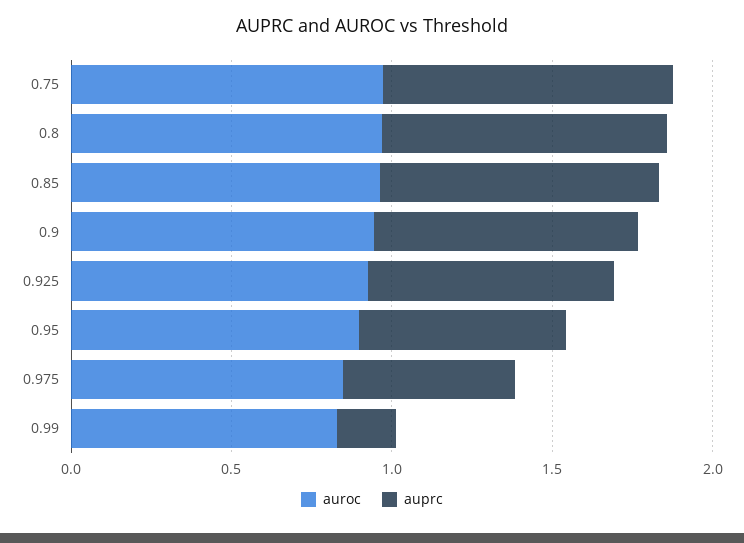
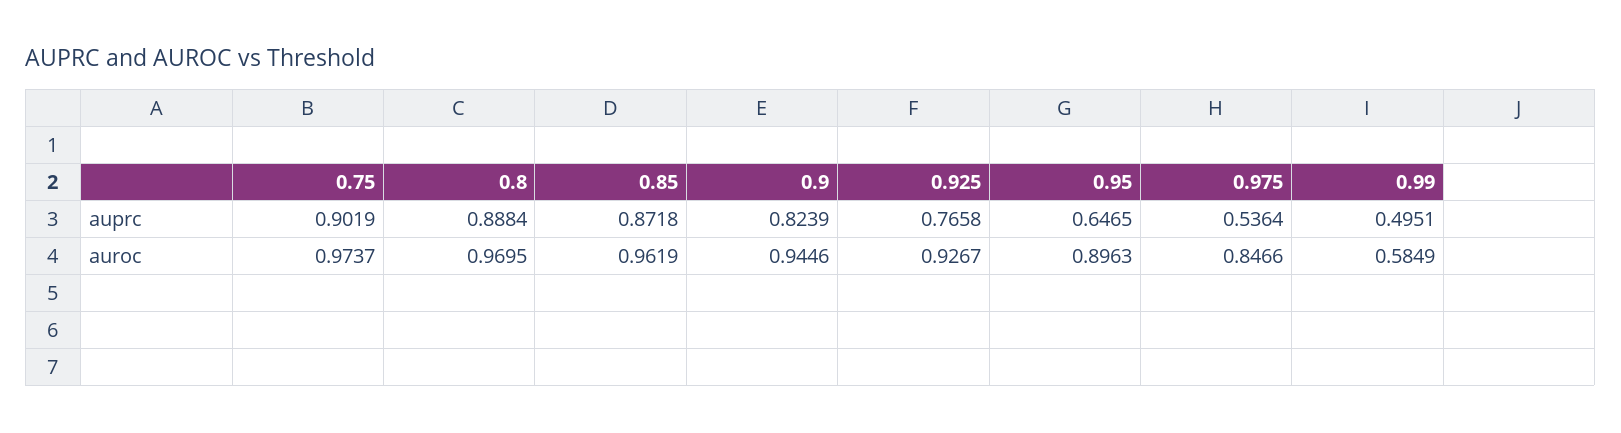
  {
    "auroc": {
      "0.75": 0.9737,
      "0.8": 0.9695,
      "0.85": 0.9619,
      "0.9": 0.9446,
      "0.925": 0.9267,
      "0.95": 0.8963,
      "0.975": 0.8466,
-     "0.99": 0.8
+     "0.99": 0.5849
    },
    "auprc": {
      "0.75": 0.9019,
      "0.8": 0.8884,
      "0.85": 0.8718,
      "0.9": 0.8239,
      "0.925": 0.7658,
      "0.95": 0.6465,
      "0.975": 0.5364,
-     "0.99": 0.2
+     "0.99": 0.4951
    }
  }

